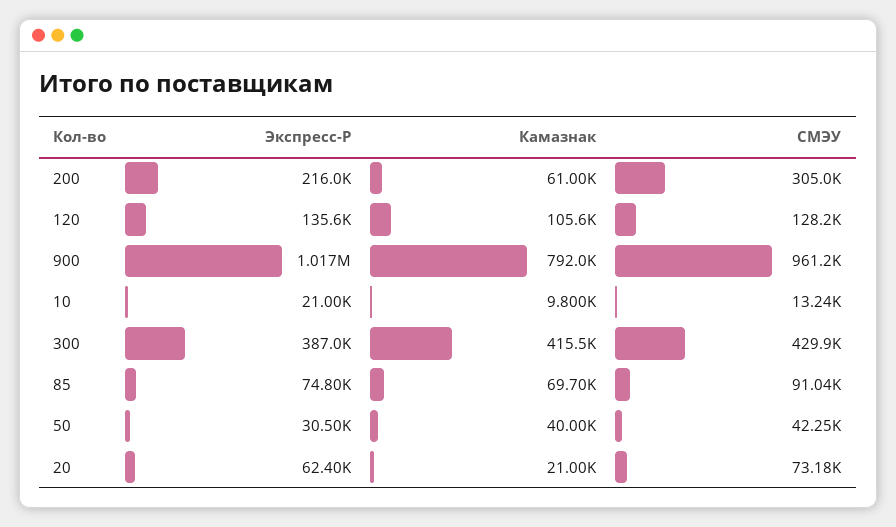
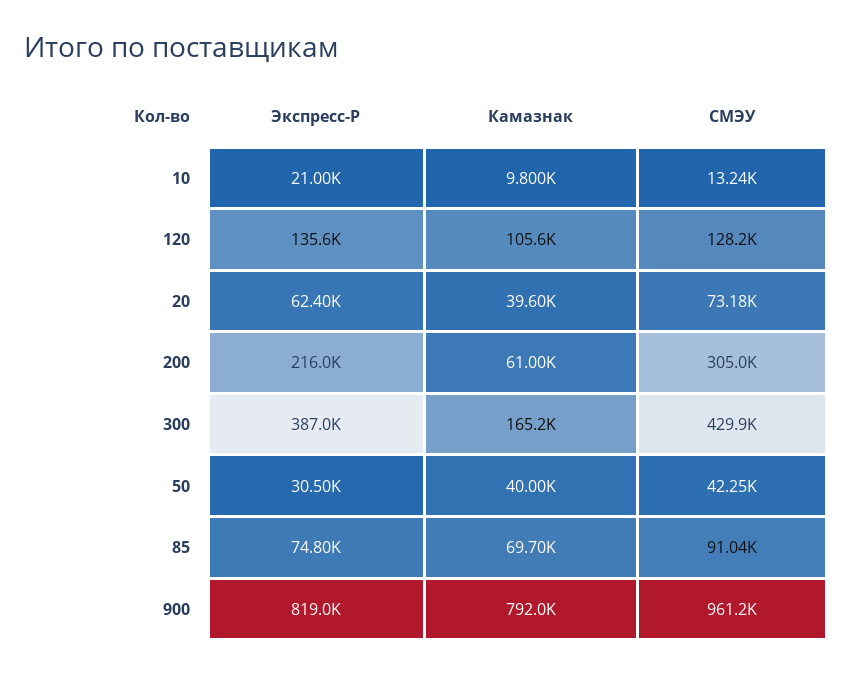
  {
    "Экспресс-Р": {
      "200": 216000,
      "120": 135600,
-     "900": 1017000,
+     "900": 819000,
      "10": 21000,
      "300": 387000,
      "85": 74800,
      "50": 30500,
      "20": 62400
    },
    "Камазнак": {
      "200": 61000,
      "120": 105600,
      "900": 792000,
      "10": 9800,
-     "300": 415500,
+     "300": 165200,
      "85": 69700,
      "50": 40000,
-     "20": 21000
+     "20": 39600
    },
    "СМЭУ": {
      "200": 305000,
      "120": 128200,
      "900": 961200,
      "10": 13240,
      "300": 429900,
      "85": 91040,
      "50": 42250,
      "20": 73180
    }
  }

